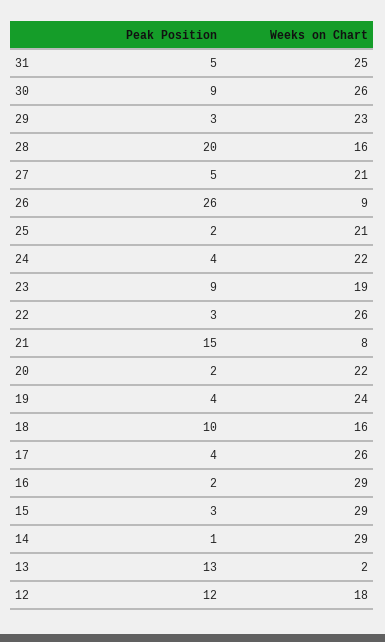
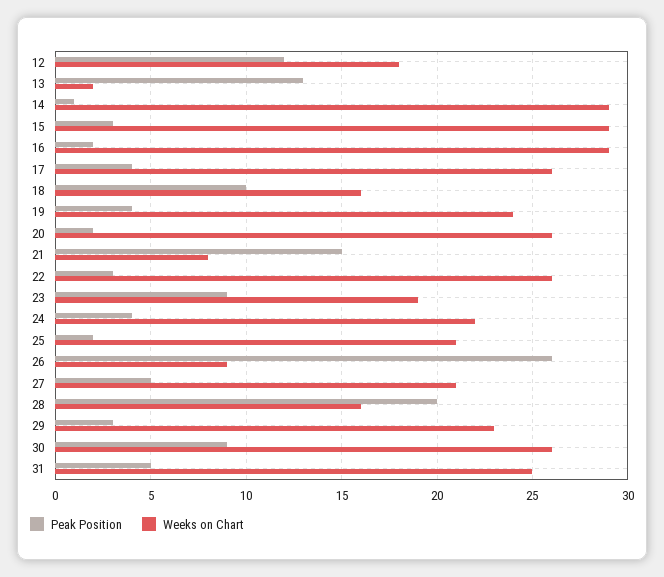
  {
    "Peak Position": {
      "31": 5,
      "30": 9,
      "29": 3,
      "28": 20,
      "27": 5,
      "26": 26,
      "25": 2,
      "24": 4,
      "23": 9,
      "22": 3,
      "21": 15,
      "20": 2,
      "19": 4,
      "18": 10,
      "17": 4,
      "16": 2,
      "15": 3,
      "14": 1,
      "13": 13,
      "12": 12
    },
    "Weeks on Chart": {
      "31": 25,
      "30": 26,
      "29": 23,
      "28": 16,
      "27": 21,
      "26": 9,
      "25": 21,
      "24": 22,
      "23": 19,
      "22": 26,
      "21": 8,
-     "20": 22,
+     "20": 26,
      "19": 24,
      "18": 16,
      "17": 26,
      "16": 29,
      "15": 29,
      "14": 29,
      "13": 2,
      "12": 18
    }
  }

